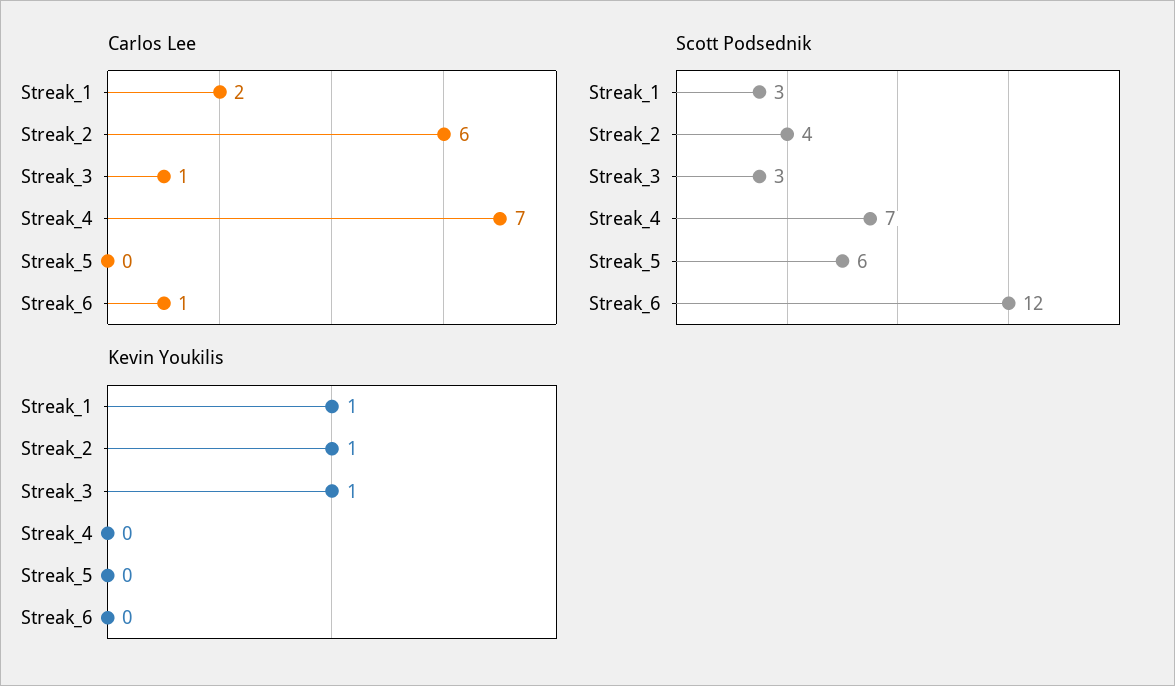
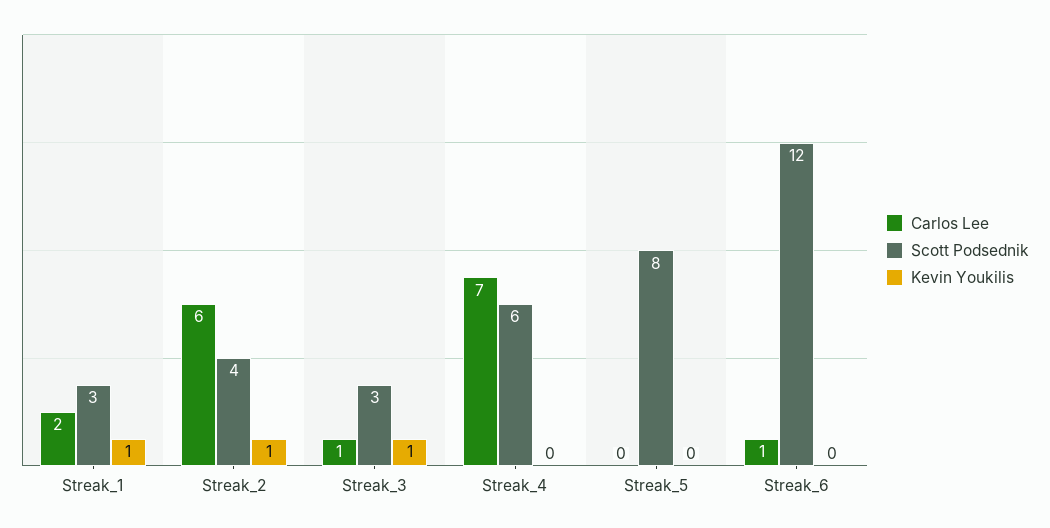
  {
    "Carlos Lee": {
      "Streak_1": 2,
      "Streak_2": 6,
      "Streak_3": 1,
      "Streak_4": 7,
      "Streak_5": 0,
      "Streak_6": 1
    },
    "Scott Podsednik": {
      "Streak_1": 3,
      "Streak_2": 4,
      "Streak_3": 3,
-     "Streak_4": 7,
+     "Streak_4": 6,
-     "Streak_5": 6,
+     "Streak_5": 8,
      "Streak_6": 12
    },
    "Kevin Youkilis": {
      "Streak_1": 1,
      "Streak_2": 1,
      "Streak_3": 1,
      "Streak_4": 0,
      "Streak_5": 0,
      "Streak_6": 0
    }
  }

